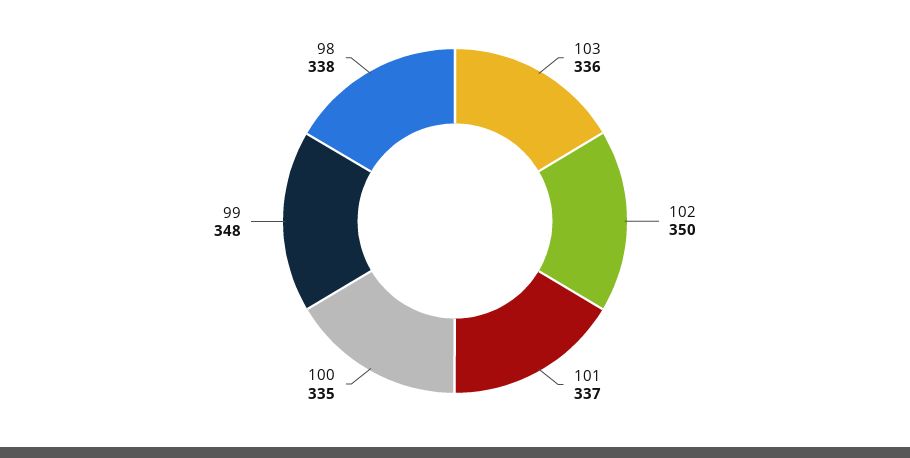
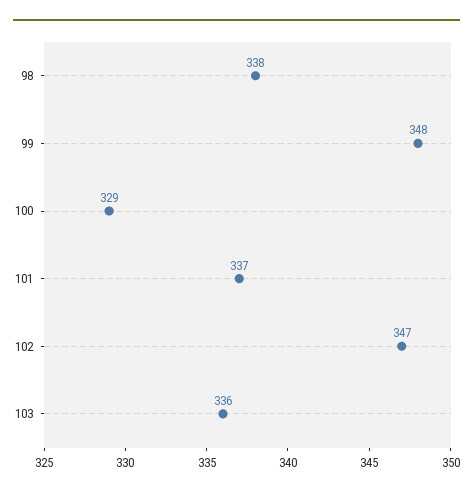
  {
    "103": 336,
-   "102": 350,
+   "102": 347,
    "101": 337,
-   "100": 335,
+   "100": 329,
    "99": 348,
    "98": 338
  }

